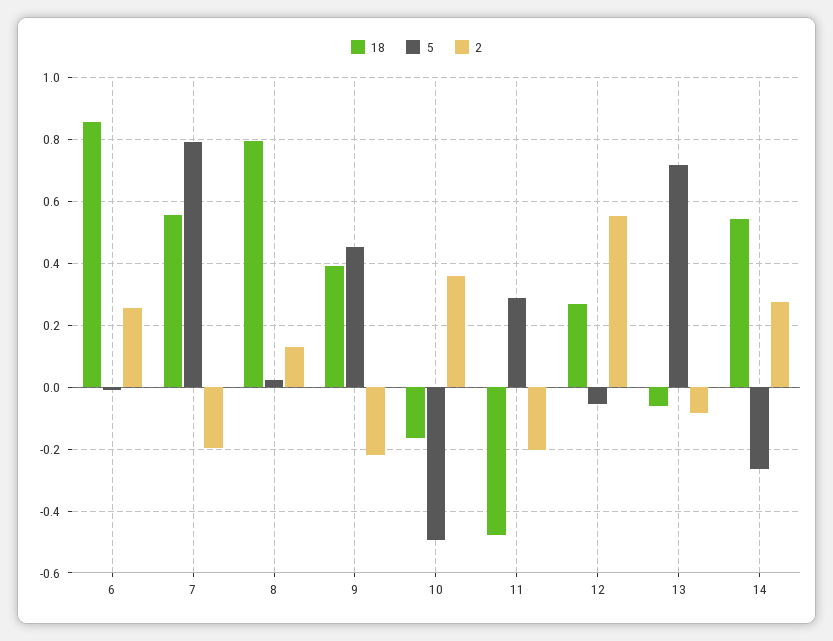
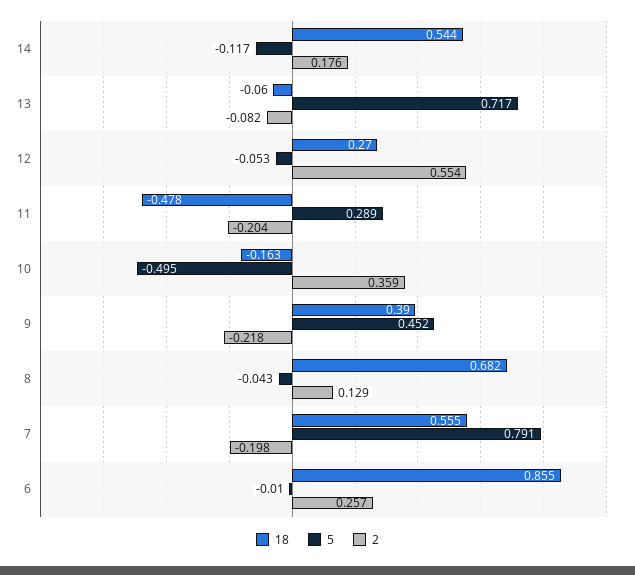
  {
    "18": {
      "6": 0.855,
      "7": 0.555,
-     "8": 0.8,
+     "8": 0.682,
      "9": 0.39,
      "10": -0.163,
      "11": -0.478,
      "12": 0.27,
      "13": -0.06,
      "14": 0.544
    },
    "5": {
      "6": -0.01,
      "7": 0.791,
-     "8": 0.02,
+     "8": -0.043,
      "9": 0.452,
      "10": -0.495,
      "11": 0.289,
      "12": -0.053,
      "13": 0.717,
-     "14": -0.26
+     "14": -0.117
    },
    "2": {
      "6": 0.257,
      "7": -0.198,
      "8": 0.129,
      "9": -0.218,
      "10": 0.359,
      "11": -0.204,
      "12": 0.554,
      "13": -0.082,
-     "14": 0.28
+     "14": 0.176
    }
  }

